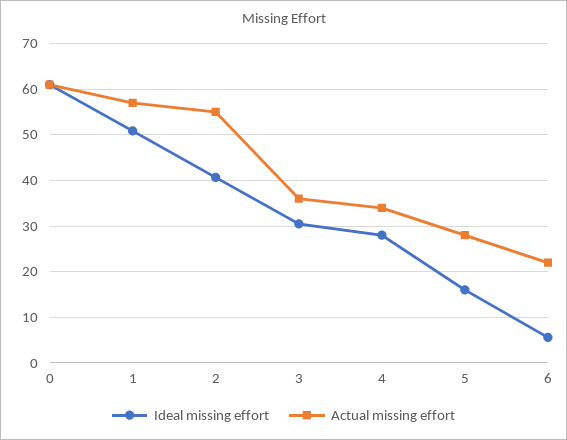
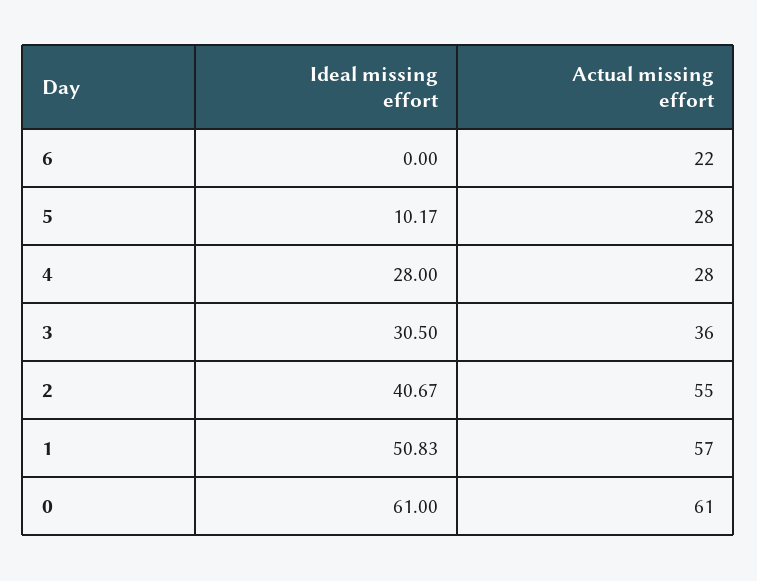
  {
    "Ideal missing effort": {
      "0": 61,
      "1": 50.83,
      "2": 40.67,
      "3": 30.5,
      "4": 28,
-     "5": 16,
+     "5": 10.17,
-     "6": 6
+     "6": 0
    },
    "Actual missing effort": {
      "0": 61,
      "1": 57,
      "2": 55,
      "3": 36,
-     "4": 34,
+     "4": 28,
      "5": 28,
      "6": 22
    }
  }

